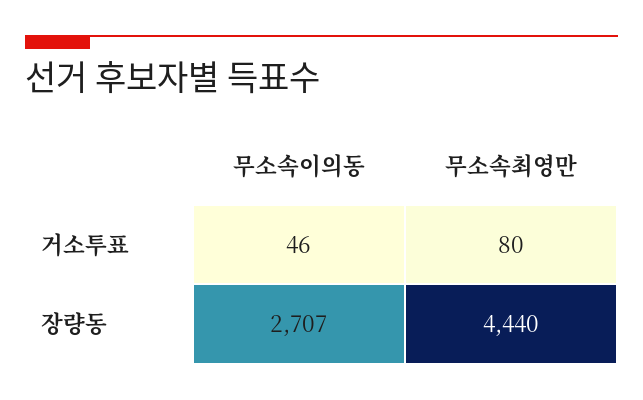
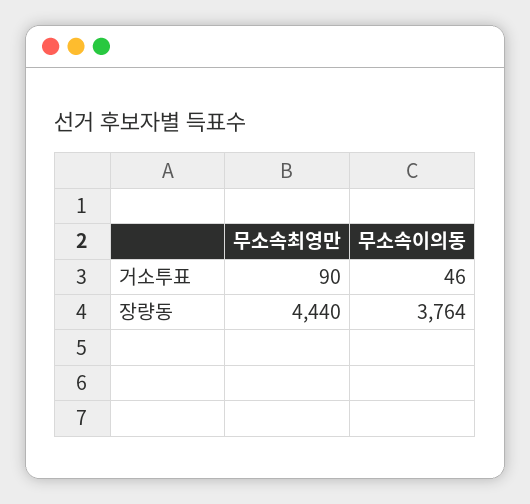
  {
    "무소속이의동": {
      "거소투표": 46,
-     "장량동": 2707
+     "장량동": 3764
    },
    "무소속최영만": {
-     "거소투표": 80,
+     "거소투표": 90,
      "장량동": 4440
    }
  }

